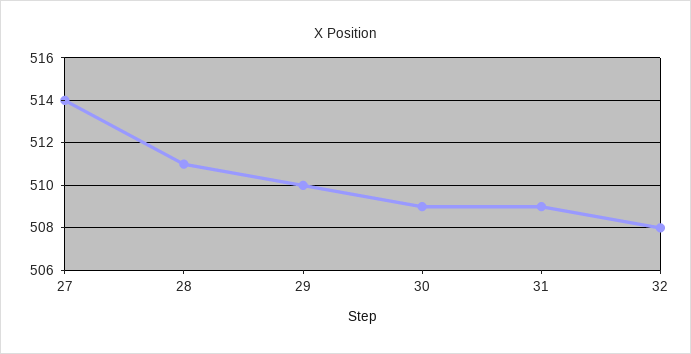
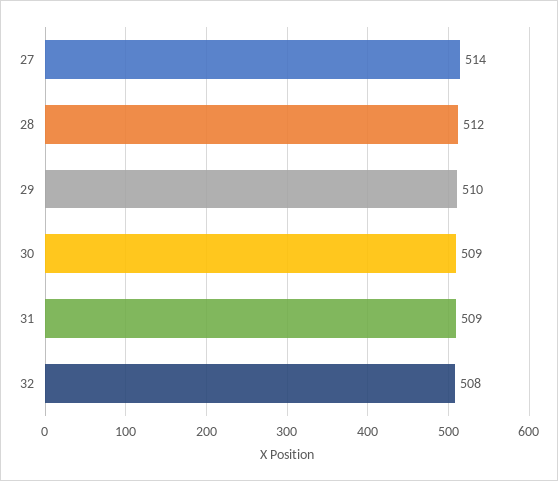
  {
    "27": 514,
-   "28": 511,
+   "28": 512,
    "29": 510,
    "30": 509,
    "31": 509,
    "32": 508
  }

